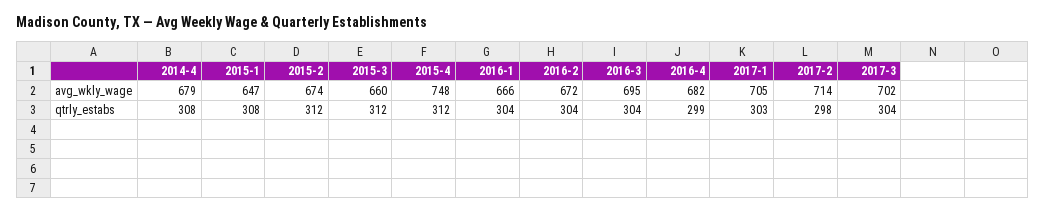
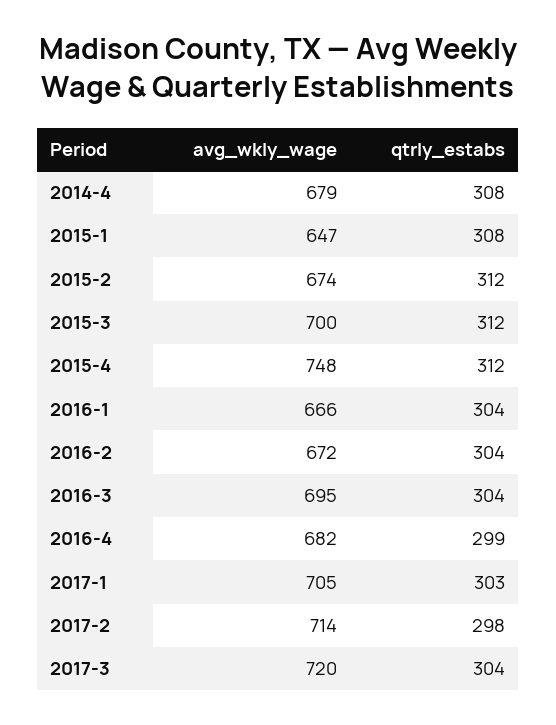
  {
    "2014-4": {
      "avg_wkly_wage": 679,
      "qtrly_estabs": 308
    },
    "2015-1": {
      "avg_wkly_wage": 647,
      "qtrly_estabs": 308
    },
    "2015-2": {
      "avg_wkly_wage": 674,
      "qtrly_estabs": 312
    },
    "2015-3": {
-     "avg_wkly_wage": 660,
+     "avg_wkly_wage": 700,
      "qtrly_estabs": 312
    },
    "2015-4": {
      "avg_wkly_wage": 748,
      "qtrly_estabs": 312
    },
    "2016-1": {
      "avg_wkly_wage": 666,
      "qtrly_estabs": 304
    },
    "2016-2": {
      "avg_wkly_wage": 672,
      "qtrly_estabs": 304
    },
    "2016-3": {
      "avg_wkly_wage": 695,
      "qtrly_estabs": 304
    },
    "2016-4": {
      "avg_wkly_wage": 682,
      "qtrly_estabs": 299
    },
    "2017-1": {
      "avg_wkly_wage": 705,
      "qtrly_estabs": 303
    },
    "2017-2": {
      "avg_wkly_wage": 714,
      "qtrly_estabs": 298
    },
    "2017-3": {
-     "avg_wkly_wage": 702,
+     "avg_wkly_wage": 720,
      "qtrly_estabs": 304
    }
  }

